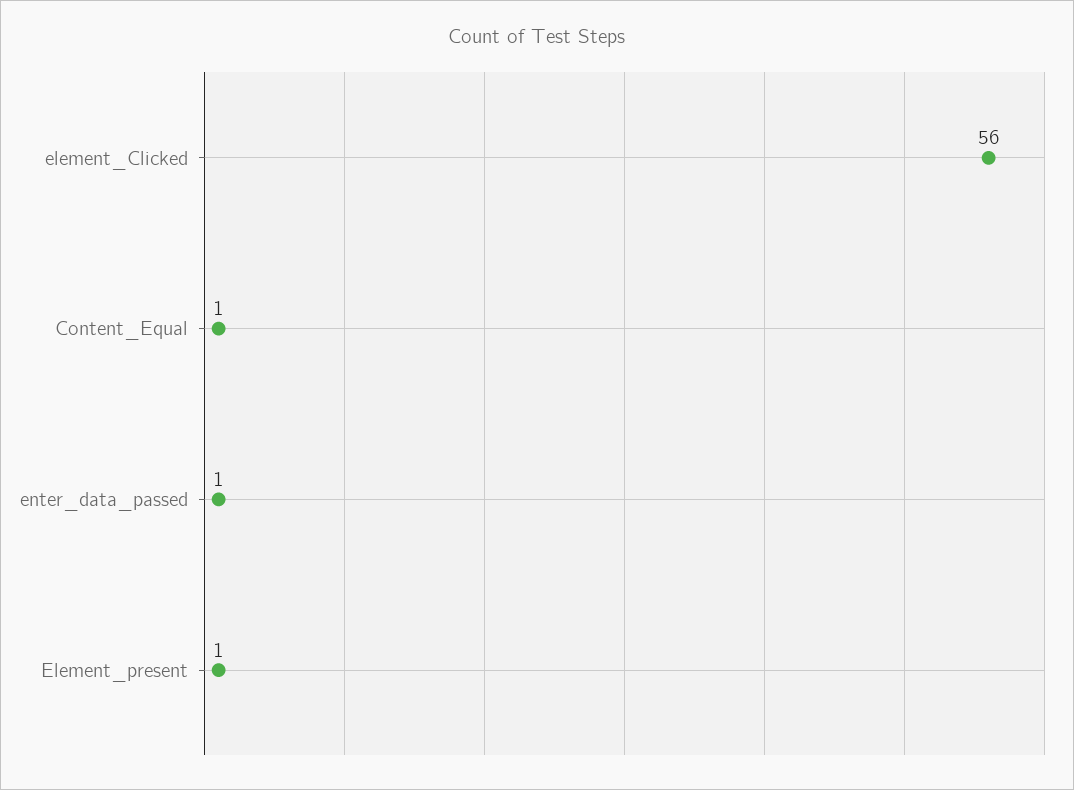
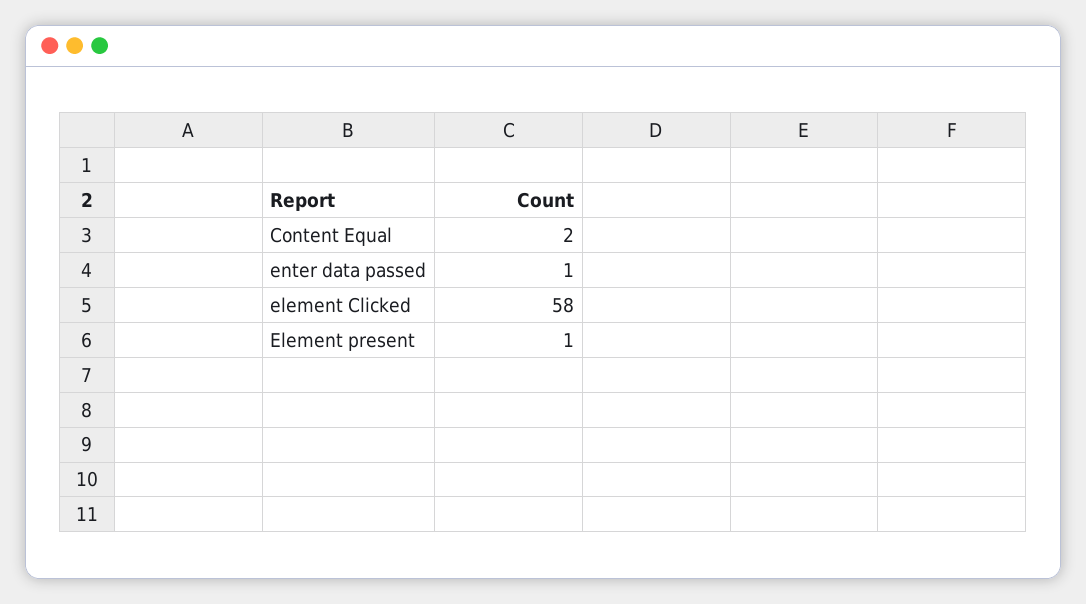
  {
-   "element_Clicked": 56,
+   "element_Clicked": 58,
-   "Content_Equal": 1,
+   "Content_Equal": 2,
    "enter_data_passed": 1,
    "Element_present": 1
  }

